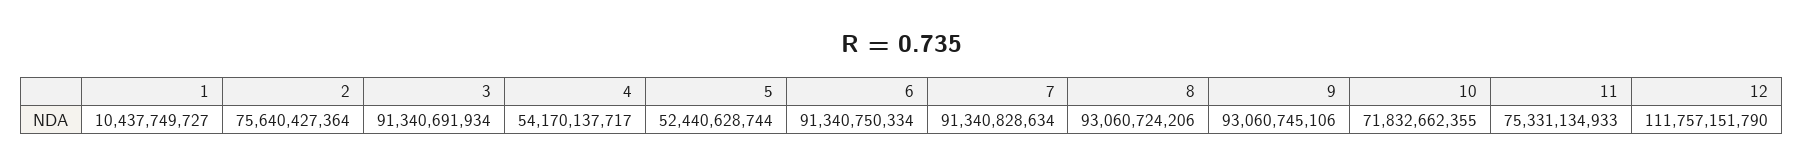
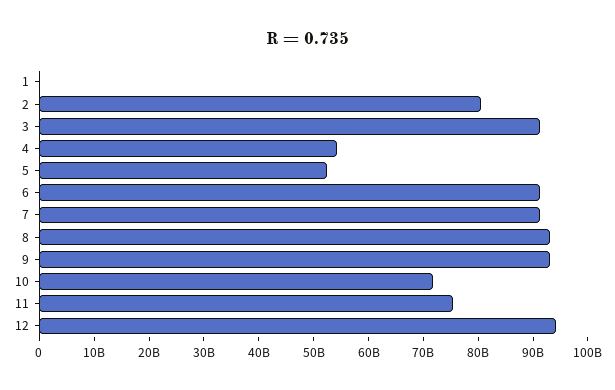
  {
-   "1": 10437749727,
+   "1": 0,
-   "2": 75640427364,
+   "2": 80000000000,
    "3": 91340691934,
    "4": 54170137717,
    "5": 52440628744,
    "6": 91340750334,
    "7": 91340828634,
    "8": 93060724206,
    "9": 93060745106,
    "10": 71832662355,
    "11": 75331134933,
-   "12": 111757151790
+   "12": 94000000000
  }

